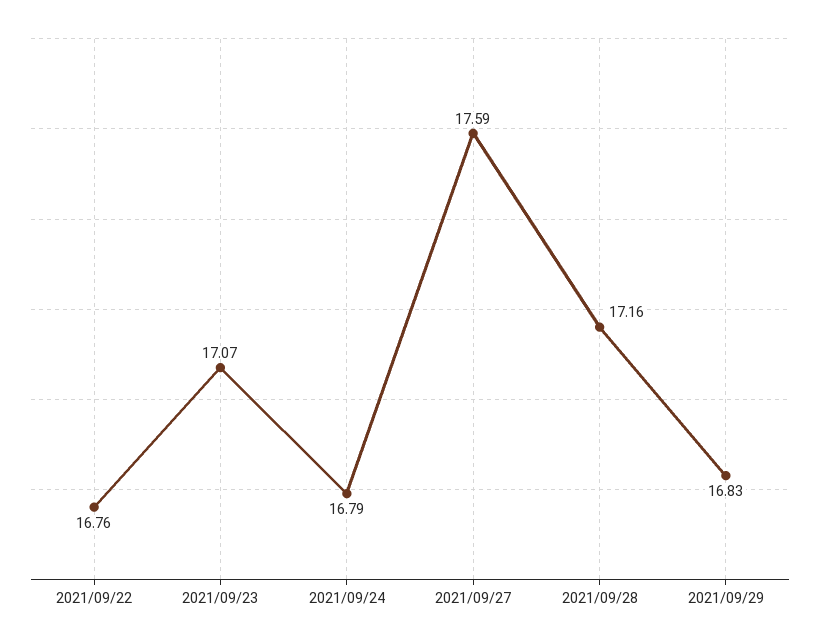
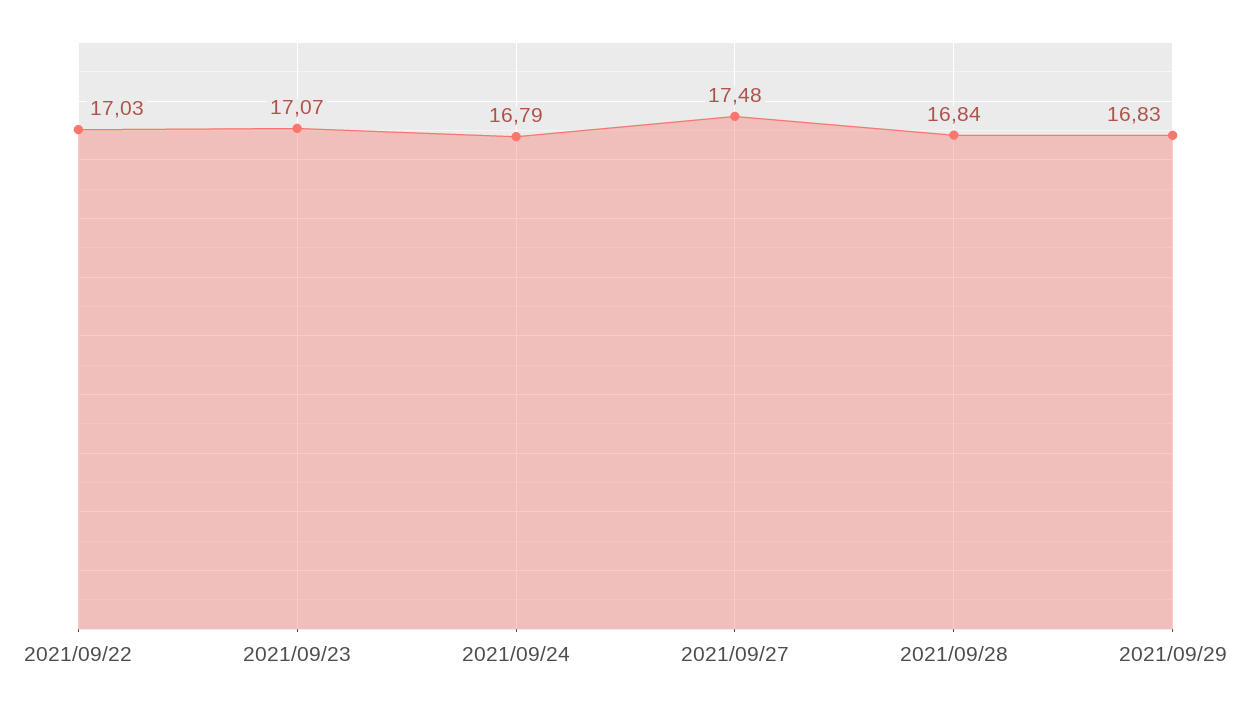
  {
-   "2021/09/22": 16.76,
+   "2021/09/22": 17.03,
    "2021/09/23": 17.07,
    "2021/09/24": 16.79,
-   "2021/09/27": 17.59,
+   "2021/09/27": 17.48,
-   "2021/09/28": 17.16,
+   "2021/09/28": 16.84,
    "2021/09/29": 16.83
  }

